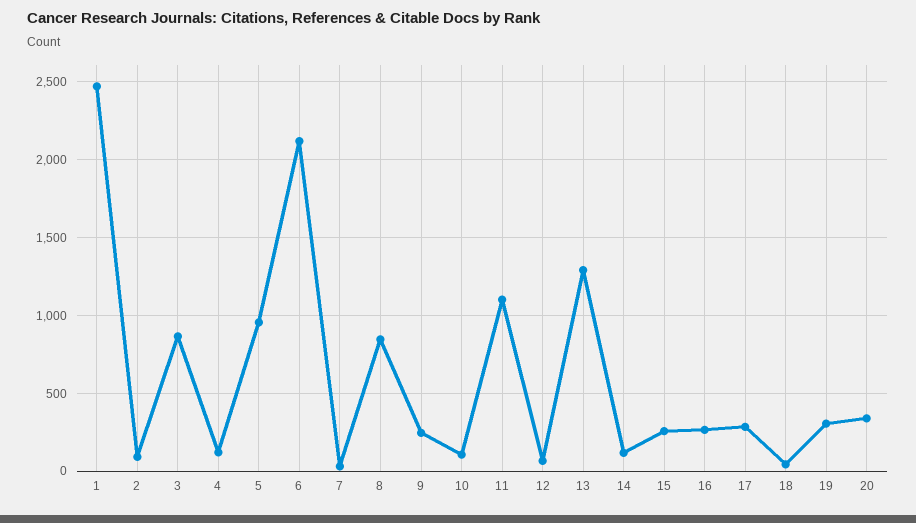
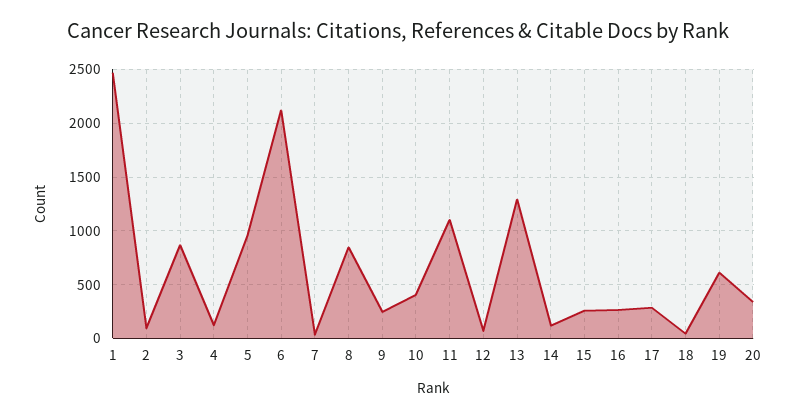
  {
    "1": 2450,
    "2": 100,
    "3": 850,
    "4": 100,
    "5": 950,
    "6": 2100,
    "7": 50,
    "8": 850,
    "9": 250,
-   "10": 100,
+   "10": 400,
    "11": 1100,
    "12": 50,
    "13": 1300,
    "14": 100,
    "15": 250,
    "16": 250,
    "17": 300,
    "18": 50,
-   "19": 300,
+   "19": 600,
    "20": 350
  }

